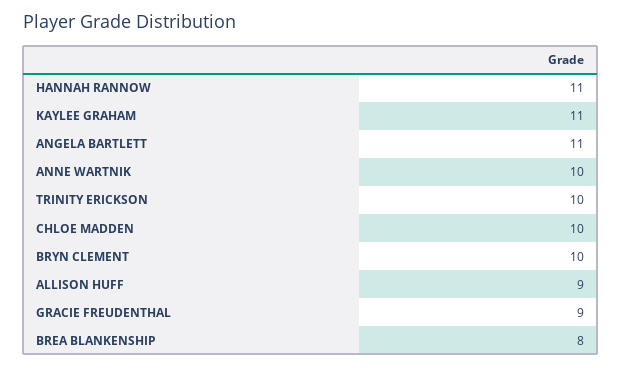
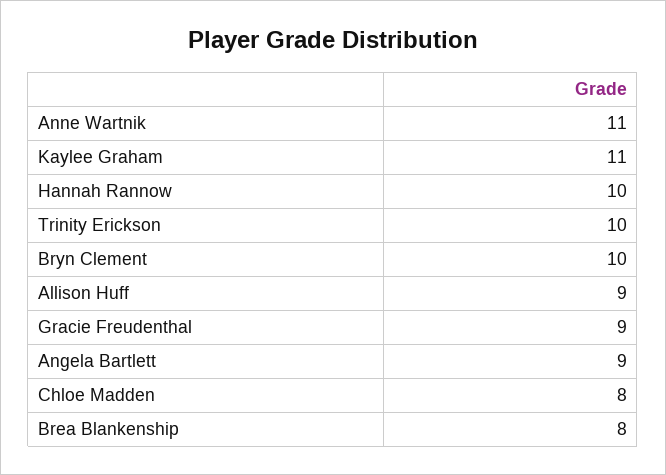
  {
-   "HANNAH RANNOW": 11,
+   "HANNAH RANNOW": 10,
    "KAYLEE GRAHAM": 11,
-   "ANGELA BARTLETT": 11,
+   "ANGELA BARTLETT": 9,
-   "ANNE WARTNIK": 10,
+   "ANNE WARTNIK": 11,
    "TRINITY ERICKSON": 10,
-   "CHLOE MADDEN": 10,
+   "CHLOE MADDEN": 8,
    "BRYN CLEMENT": 10,
    "ALLISON HUFF": 9,
    "GRACIE FREUDENTHAL": 9,
    "BREA BLANKENSHIP": 8
  }

